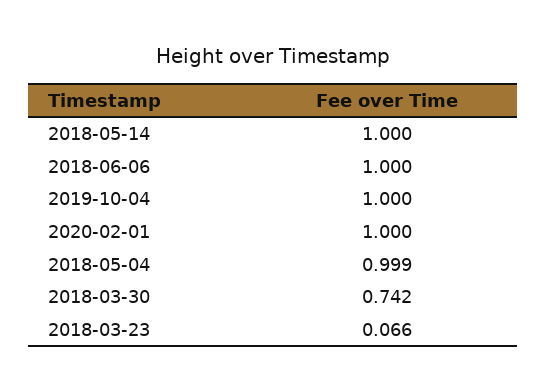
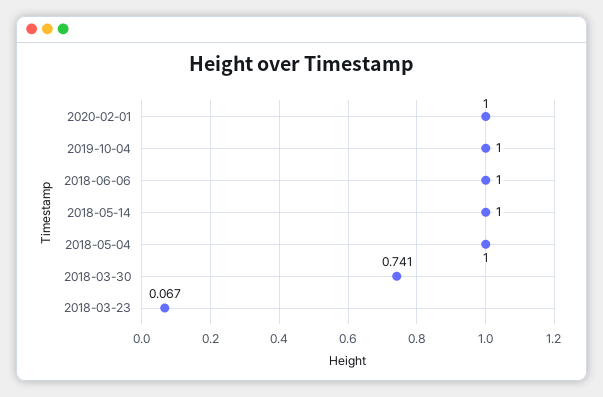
  {
    "2018-05-14": 1,
    "2018-06-06": 1,
    "2019-10-04": 1,
    "2020-02-01": 1,
-   "2018-05-04": 0.999,
+   "2018-05-04": 1,
-   "2018-03-30": 0.742,
+   "2018-03-30": 0.741,
-   "2018-03-23": 0.066
+   "2018-03-23": 0.067
  }

